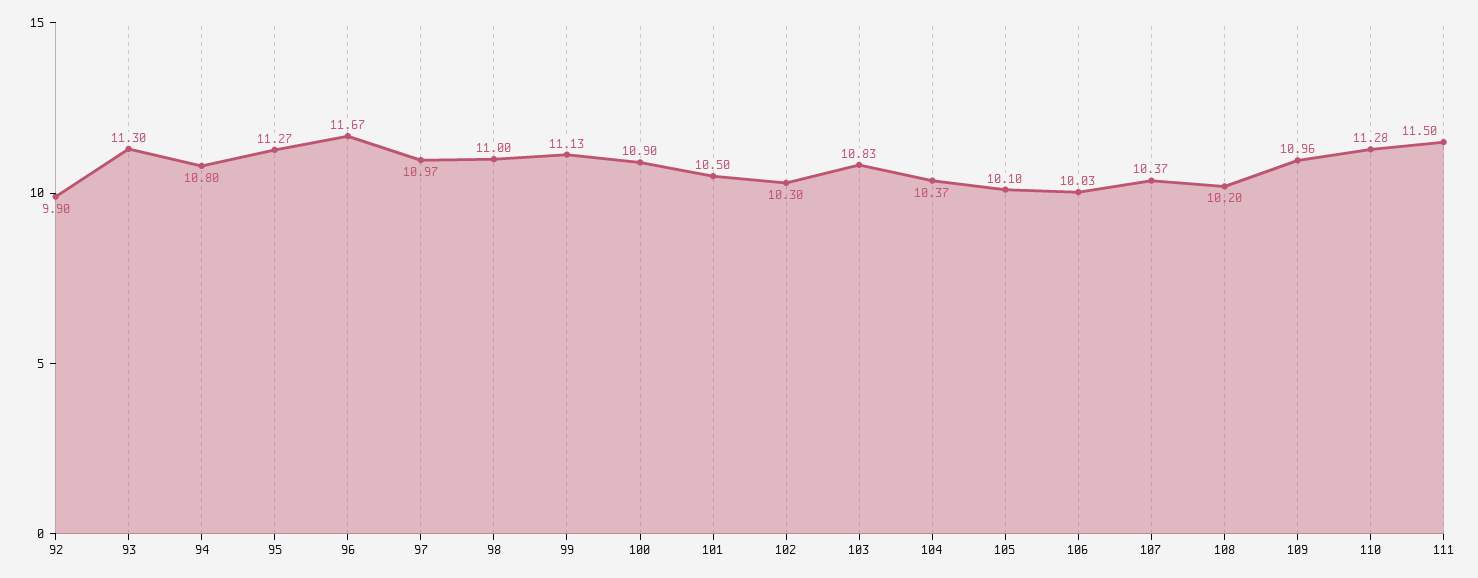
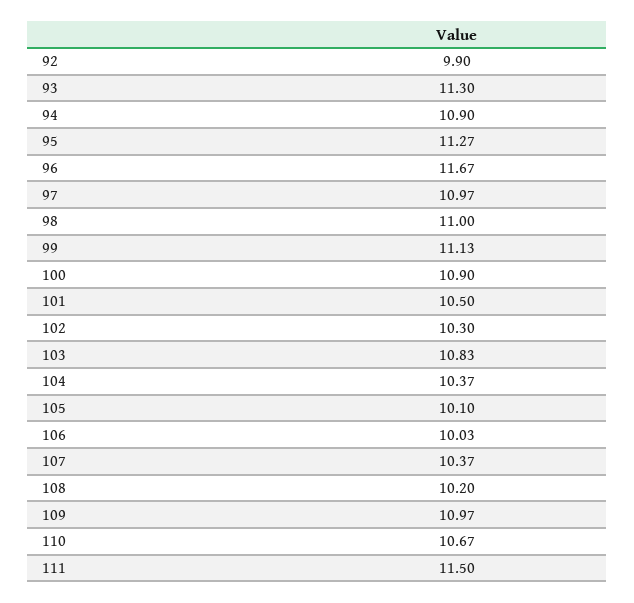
  {
    "92": 9.9,
    "93": 11.3,
-   "94": 10.8,
+   "94": 10.9,
    "95": 11.27,
    "96": 11.67,
    "97": 10.97,
    "98": 11,
    "99": 11.13,
    "100": 10.9,
    "101": 10.5,
    "102": 10.3,
    "103": 10.83,
    "104": 10.37,
    "105": 10.1,
    "106": 10.03,
    "107": 10.37,
    "108": 10.2,
-   "109": 10.96,
+   "109": 10.97,
-   "110": 11.28,
+   "110": 10.67,
    "111": 11.5
  }

